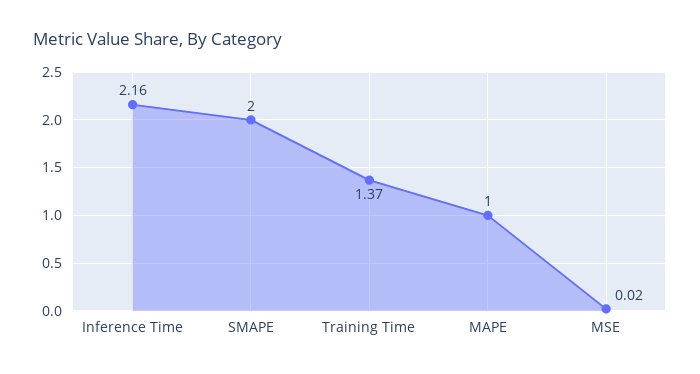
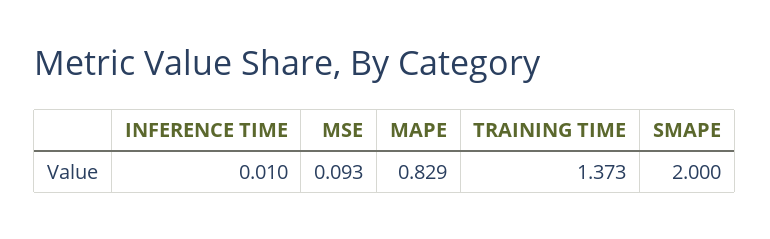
  {
-   "Inference Time": 2.16,
+   "Inference Time": 0.01,
    "SMAPE": 2,
    "Training Time": 1.373,
-   "MAPE": 1,
+   "MAPE": 0.829,
-   "MSE": 0.02
+   "MSE": 0.093
  }

